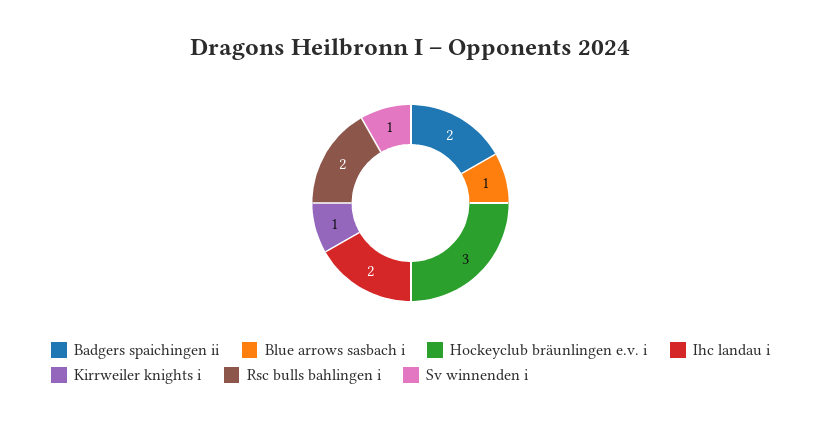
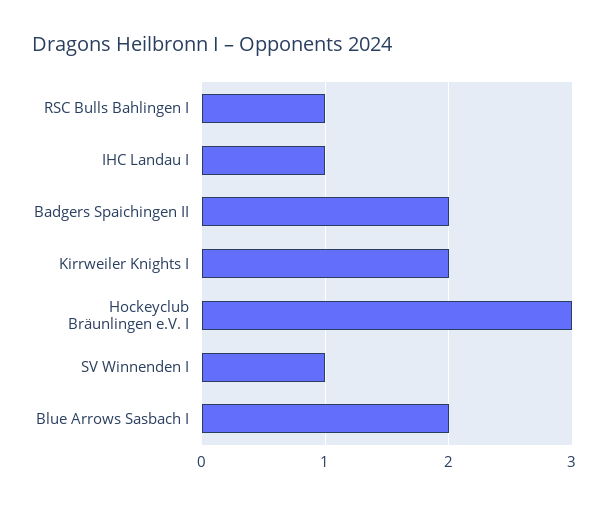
  {
    "Badgers spaichingen ii": 2,
-   "Blue arrows sasbach i": 1,
+   "Blue arrows sasbach i": 2,
    "Hockeyclub bräunlingen e.v. i": 3,
-   "Ihc landau i": 2,
+   "Ihc landau i": 1,
-   "Kirrweiler knights i": 1,
+   "Kirrweiler knights i": 2,
-   "Rsc bulls bahlingen i": 2,
+   "Rsc bulls bahlingen i": 1,
    "Sv winnenden i": 1
  }

